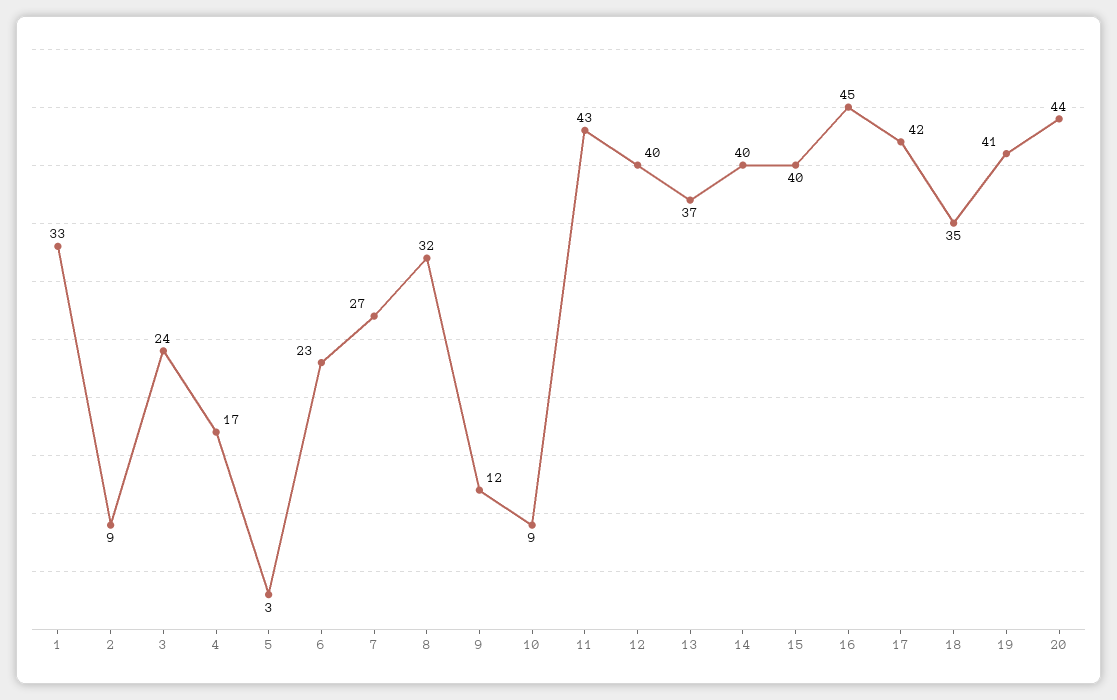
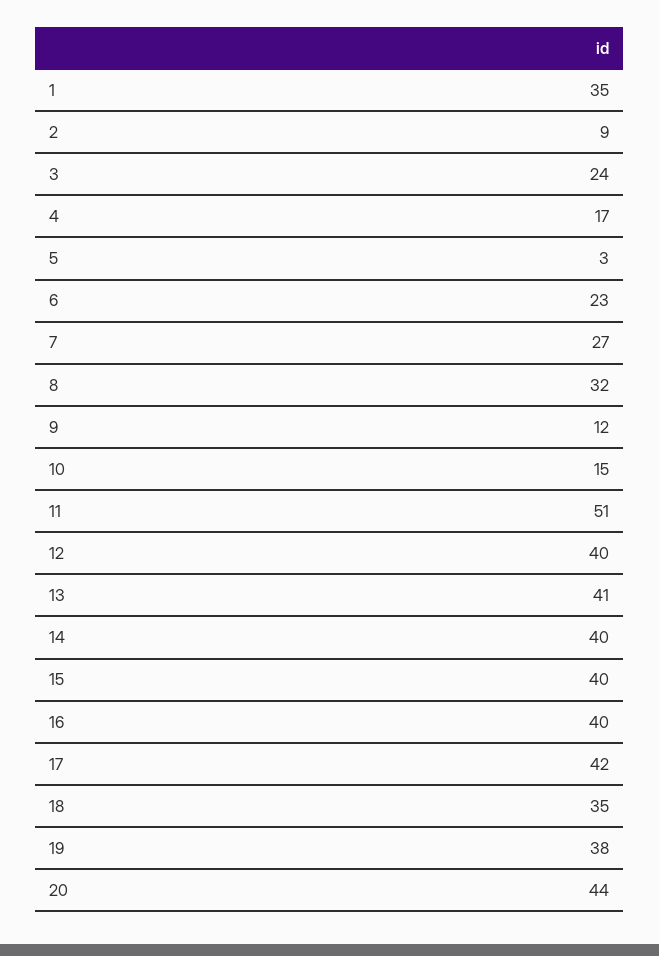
  {
-   "1": 33,
+   "1": 35,
    "2": 9,
    "3": 24,
    "4": 17,
    "5": 3,
    "6": 23,
    "7": 27,
    "8": 32,
    "9": 12,
-   "10": 9,
+   "10": 15,
-   "11": 43,
+   "11": 51,
    "12": 40,
-   "13": 37,
+   "13": 41,
    "14": 40,
    "15": 40,
-   "16": 45,
+   "16": 40,
    "17": 42,
    "18": 35,
-   "19": 41,
+   "19": 38,
    "20": 44
  }

